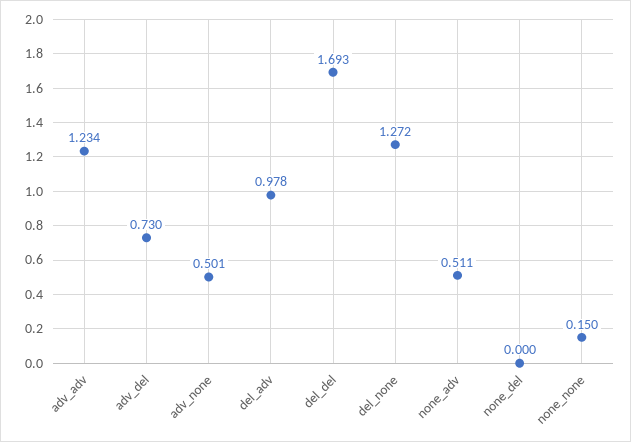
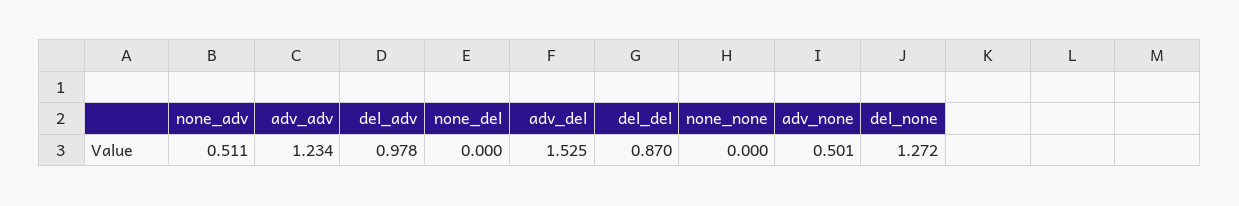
  {
    "adv_adv": 1.234,
-   "adv_del": 0.73,
+   "adv_del": 1.525,
    "adv_none": 0.501,
    "del_adv": 0.978,
-   "del_del": 1.693,
+   "del_del": 0.87,
    "del_none": 1.272,
    "none_adv": 0.511,
    "none_del": 0,
-   "none_none": 0.15
+   "none_none": 0
  }

